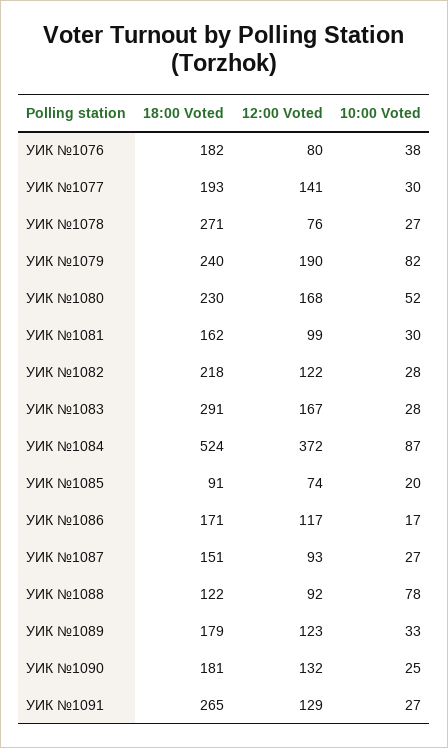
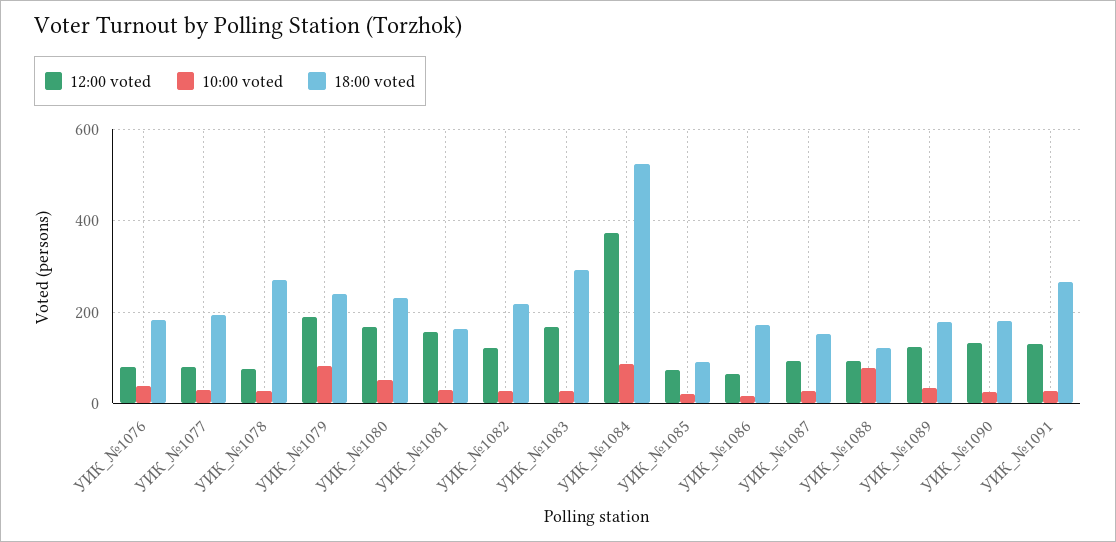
  {
    "18:00 Voted": {
      "УИК №1076": 182,
      "УИК №1077": 193,
      "УИК №1078": 271,
      "УИК №1079": 240,
      "УИК №1080": 230,
      "УИК №1081": 162,
      "УИК №1082": 218,
      "УИК №1083": 291,
      "УИК №1084": 524,
      "УИК №1085": 91,
      "УИК №1086": 171,
      "УИК №1087": 151,
      "УИК №1088": 122,
      "УИК №1089": 179,
      "УИК №1090": 181,
      "УИК №1091": 265
    },
    "12:00 Voted": {
      "УИК №1076": 80,
-     "УИК №1077": 141,
+     "УИК №1077": 80,
      "УИК №1078": 76,
      "УИК №1079": 190,
      "УИК №1080": 168,
-     "УИК №1081": 99,
+     "УИК №1081": 160,
      "УИК №1082": 122,
      "УИК №1083": 167,
      "УИК №1084": 372,
      "УИК №1085": 74,
-     "УИК №1086": 117,
+     "УИК №1086": 60,
      "УИК №1087": 93,
      "УИК №1088": 92,
      "УИК №1089": 123,
      "УИК №1090": 132,
      "УИК №1091": 129
    },
    "10:00 Voted": {
      "УИК №1076": 38,
      "УИК №1077": 30,
      "УИК №1078": 27,
      "УИК №1079": 82,
      "УИК №1080": 52,
      "УИК №1081": 30,
      "УИК №1082": 28,
      "УИК №1083": 28,
      "УИК №1084": 87,
      "УИК №1085": 20,
      "УИК №1086": 17,
      "УИК №1087": 27,
      "УИК №1088": 78,
      "УИК №1089": 33,
      "УИК №1090": 25,
      "УИК №1091": 27
    }
  }

